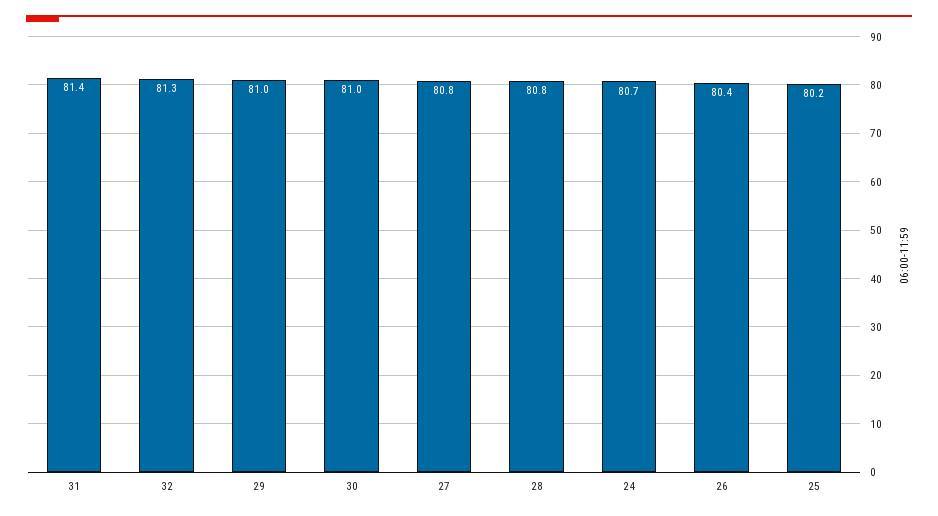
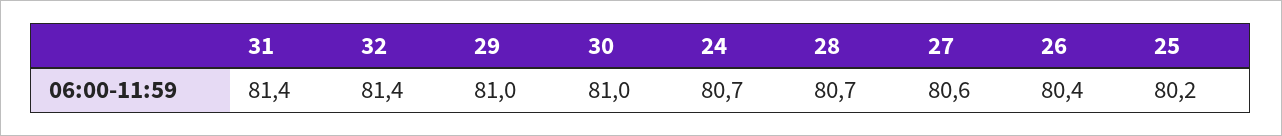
  {
    "31": 81.4,
-   "32": 81.3,
+   "32": 81.4,
    "29": 81,
    "30": 81,
-   "27": 80.8,
+   "27": 80.6,
-   "28": 80.8,
+   "28": 80.7,
    "24": 80.7,
    "26": 80.4,
    "25": 80.2
  }

